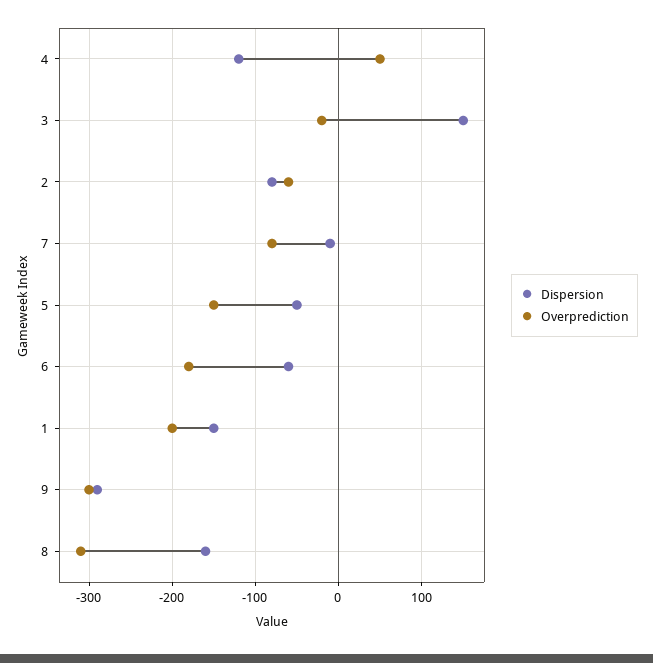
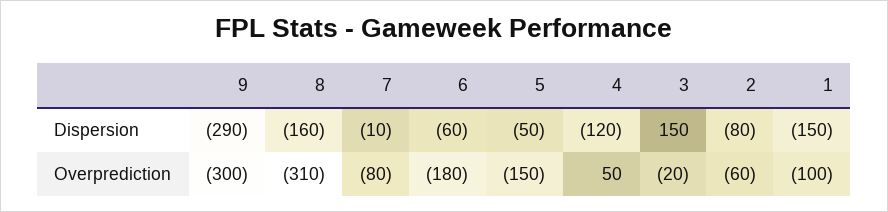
  {
    "Dispersion": {
      "4": -120,
      "3": 150,
      "2": -80,
      "7": -10,
      "5": -50,
      "6": -60,
      "1": -150,
      "9": -290,
      "8": -160
    },
    "Overprediction": {
      "4": 50,
      "3": -20,
      "2": -60,
      "7": -80,
      "5": -150,
      "6": -180,
-     "1": -200,
+     "1": -100,
      "9": -300,
      "8": -310
    }
  }

